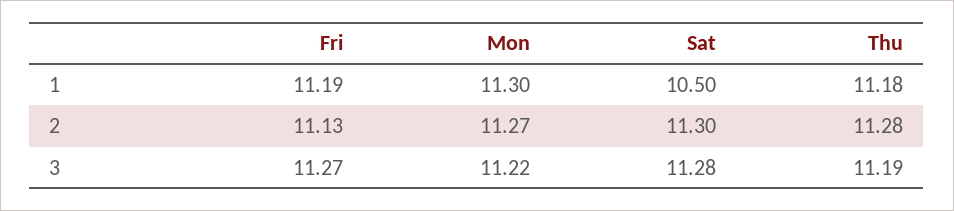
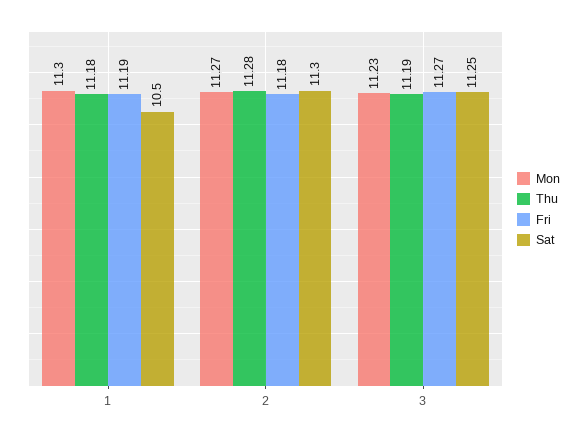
  {
    "Fri": {
      "1": 11.19,
-     "2": 11.13,
+     "2": 11.18,
      "3": 11.27
    },
    "Mon": {
      "1": 11.3,
      "2": 11.27,
-     "3": 11.22
+     "3": 11.23
    },
    "Sat": {
      "1": 10.5,
      "2": 11.3,
-     "3": 11.28
+     "3": 11.25
    },
    "Thu": {
      "1": 11.18,
      "2": 11.28,
      "3": 11.19
    }
  }

